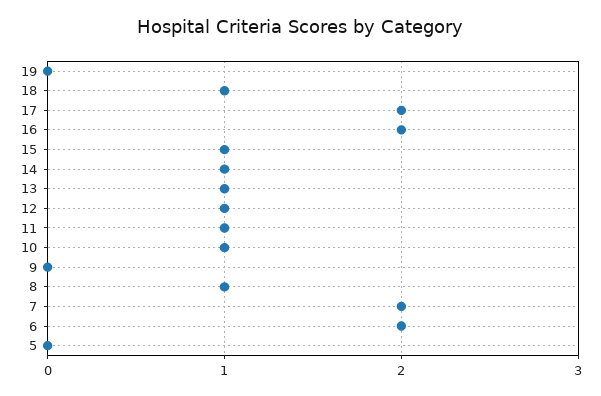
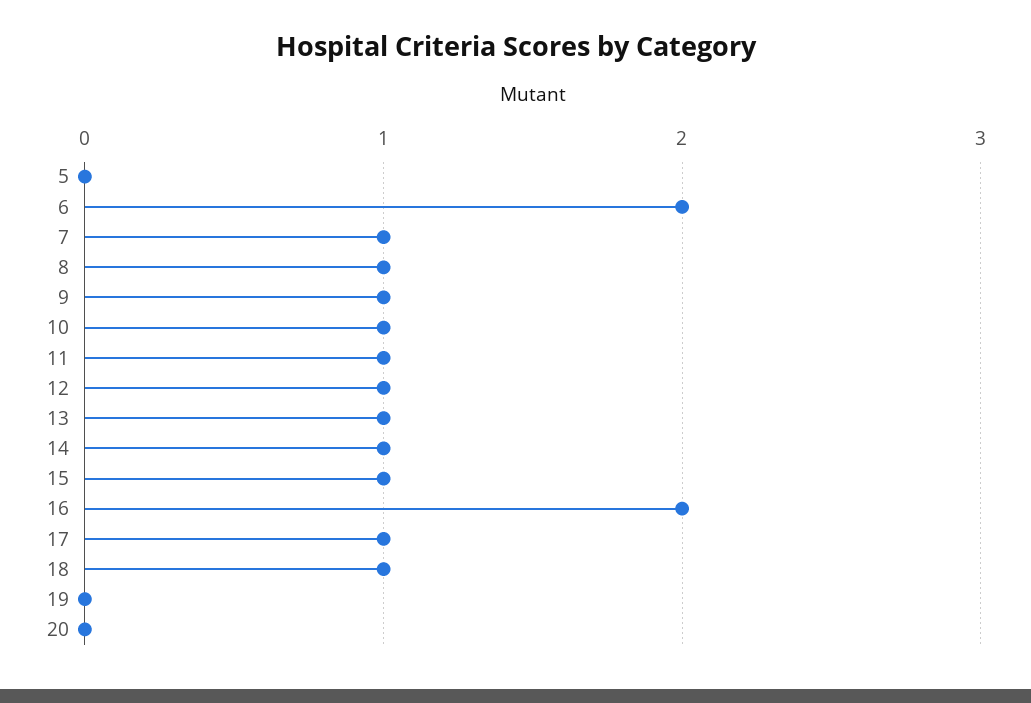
  {
    "19": 0,
    "18": 1,
-   "17": 2,
+   "17": 1,
    "16": 2,
    "15": 1,
    "14": 1,
    "13": 1,
    "12": 1,
    "11": 1,
    "10": 1,
-   "9": 0,
+   "9": 1,
    "8": 1,
-   "7": 2,
+   "7": 1,
    "6": 2,
-   "5": 0
+   "5": 0,
+   "20": 0
  }

